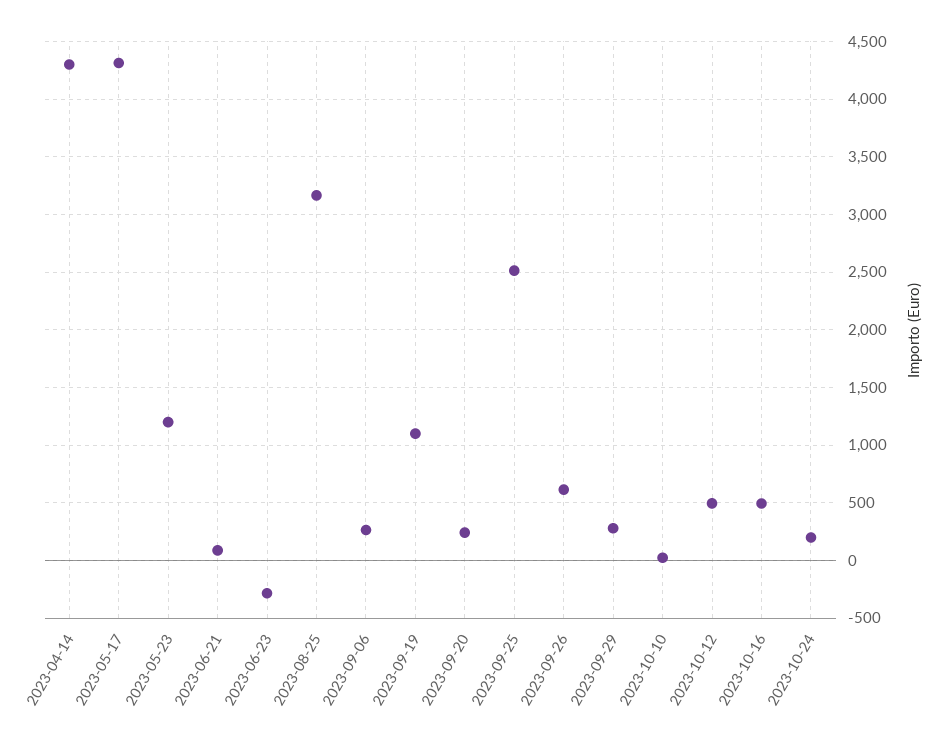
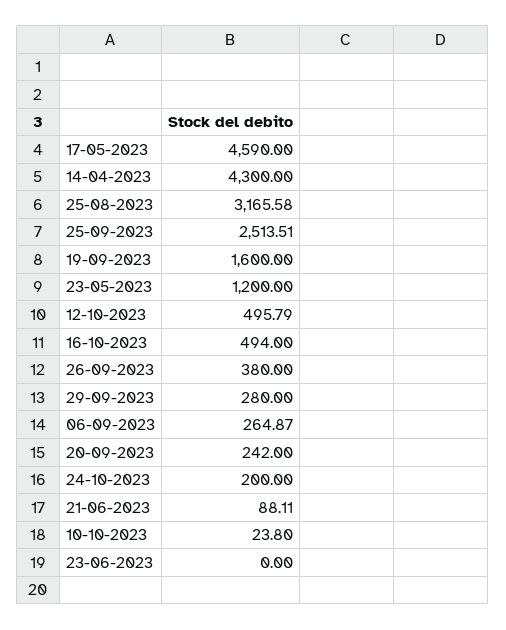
  {
    "2023-04-14": 4300,
-   "2023-05-17": 4300,
+   "2023-05-17": 4590,
    "2023-05-23": 1200,
    "2023-06-21": 88.11,
-   "2023-06-23": -300,
+   "2023-06-23": 0,
    "2023-08-25": 3165.58,
    "2023-09-06": 264.87,
-   "2023-09-19": 1100,
+   "2023-09-19": 1600,
    "2023-09-20": 242,
    "2023-09-25": 2513.51,
-   "2023-09-26": 600,
+   "2023-09-26": 380,
    "2023-09-29": 280,
    "2023-10-10": 23.8,
    "2023-10-12": 495.79,
    "2023-10-16": 494,
    "2023-10-24": 200
  }

